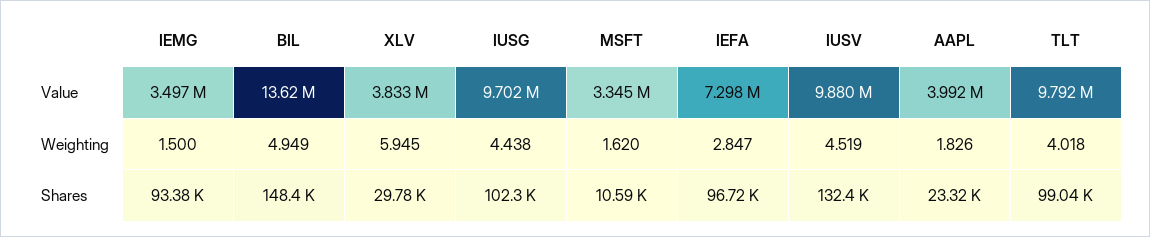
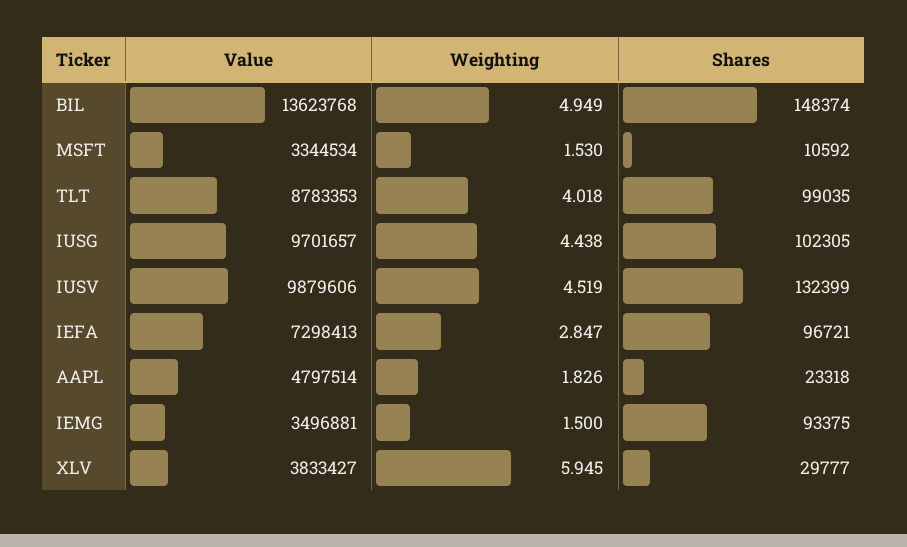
  {
    "IEMG": {
      "Value": 3496881,
      "Weighting": 1.5,
      "Shares": 93375
    },
    "BIL": {
      "Value": 13623768,
      "Weighting": 4.949,
      "Shares": 148374
    },
    "XLV": {
      "Value": 3833427,
      "Weighting": 5.945,
      "Shares": 29777
    },
    "IUSG": {
      "Value": 9701657,
      "Weighting": 4.438,
      "Shares": 102305
    },
    "MSFT": {
      "Value": 3344534,
-     "Weighting": 1.62,
+     "Weighting": 1.53,
      "Shares": 10592
    },
    "IEFA": {
      "Value": 7298413,
      "Weighting": 2.847,
      "Shares": 96721
    },
    "IUSV": {
      "Value": 9879606,
      "Weighting": 4.519,
      "Shares": 132399
    },
    "AAPL": {
-     "Value": 3992000,
+     "Value": 4797514,
      "Weighting": 1.826,
      "Shares": 23318
    },
    "TLT": {
-     "Value": 9792000,
+     "Value": 8783353,
      "Weighting": 4.018,
      "Shares": 99035
    }
  }

